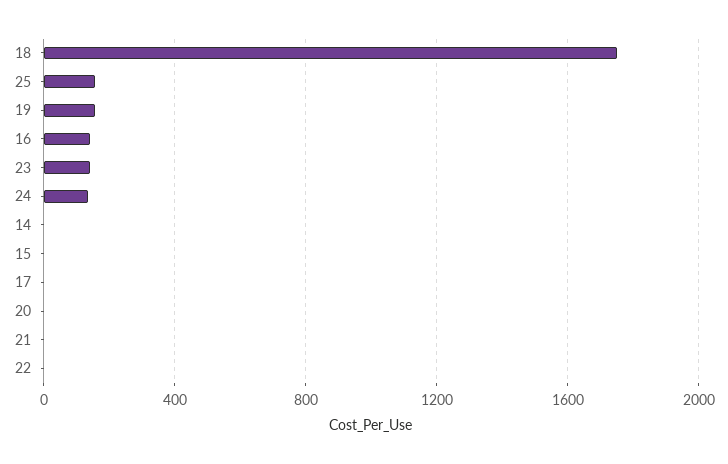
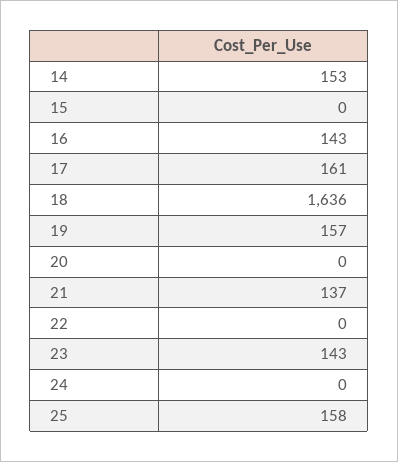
  {
-   "18": 1750,
+   "18": 1636,
    "25": 158,
    "19": 157,
    "16": 143,
    "23": 143,
-   "24": 150,
+   "24": 0,
-   "14": 0,
+   "14": 153,
    "15": 0,
-   "17": 0,
+   "17": 161,
    "20": 0,
-   "21": 0,
+   "21": 137,
    "22": 0
  }

